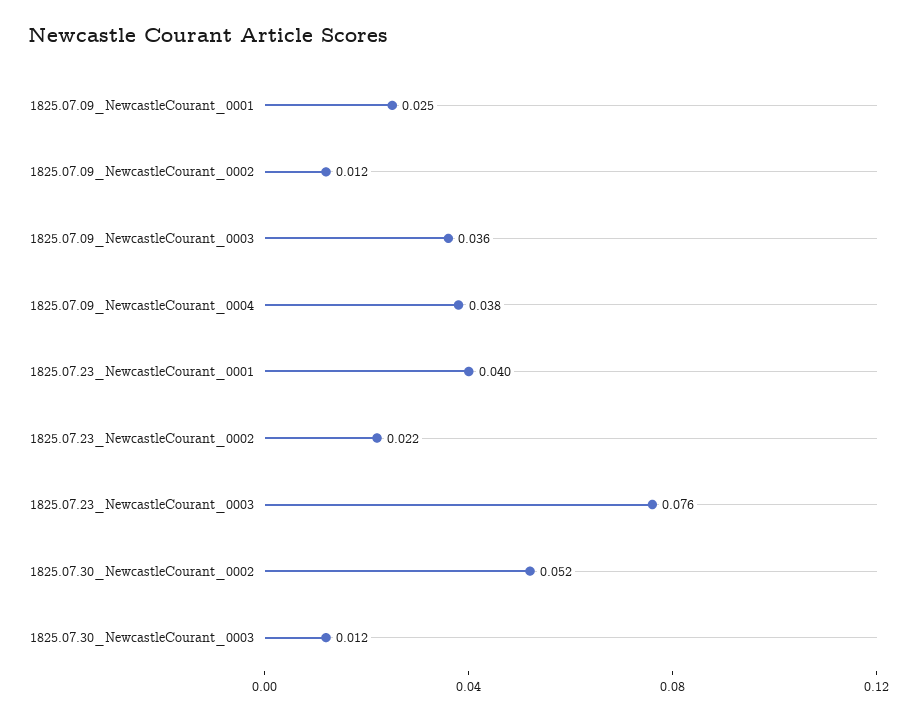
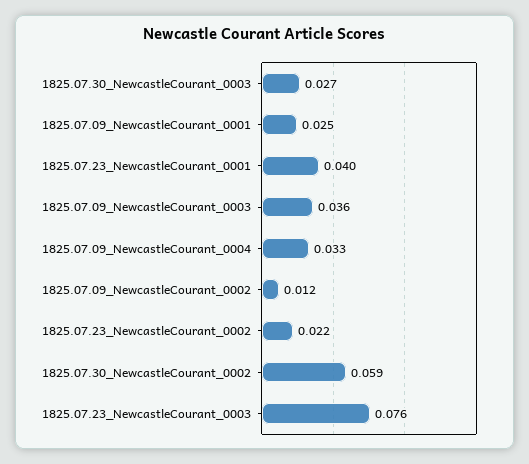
  {
    "1825.07.09_NewcastleCourant_0001": 0.025,
    "1825.07.09_NewcastleCourant_0002": 0.012,
    "1825.07.09_NewcastleCourant_0003": 0.036,
-   "1825.07.09_NewcastleCourant_0004": 0.038,
+   "1825.07.09_NewcastleCourant_0004": 0.033,
    "1825.07.23_NewcastleCourant_0001": 0.04,
    "1825.07.23_NewcastleCourant_0002": 0.022,
    "1825.07.23_NewcastleCourant_0003": 0.076,
-   "1825.07.30_NewcastleCourant_0002": 0.052,
+   "1825.07.30_NewcastleCourant_0002": 0.059,
-   "1825.07.30_NewcastleCourant_0003": 0.012
+   "1825.07.30_NewcastleCourant_0003": 0.027
  }

